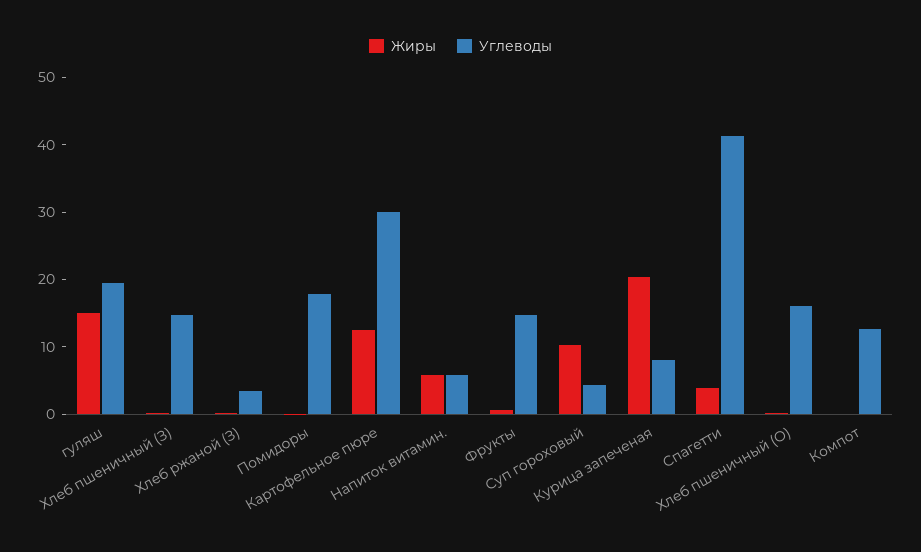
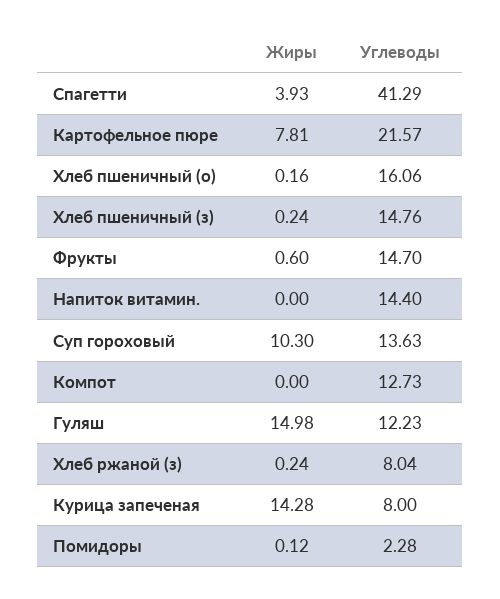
  {
    "Жиры": {
      "гуляш": 14.98,
      "Хлеб пшеничный (З)": 0.24,
      "Хлеб ржаной (З)": 0.24,
      "Помидоры": 0.12,
-     "Картофельное пюре": 12,
+     "Картофельное пюре": 7.81,
-     "Напиток витамин.": 6,
+     "Напиток витамин.": 0,
      "Фрукты": 0.6,
      "Суп гороховый": 10.3,
-     "Курица запеченая": 20,
+     "Курица запеченая": 14.28,
      "Спагетти": 3.93,
      "Хлеб пшеничный (О)": 0.16,
      "Компот": 0
    },
    "Углеводы": {
-     "гуляш": 20,
+     "гуляш": 12.23,
      "Хлеб пшеничный (З)": 14.76,
-     "Хлеб ржаной (З)": 4,
+     "Хлеб ржаной (З)": 8.04,
-     "Помидоры": 18,
+     "Помидоры": 2.28,
-     "Картофельное пюре": 30,
+     "Картофельное пюре": 21.57,
-     "Напиток витамин.": 6,
+     "Напиток витамин.": 14.4,
      "Фрукты": 14.7,
-     "Суп гороховый": 4,
+     "Суп гороховый": 13.63,
      "Курица запеченая": 8,
      "Спагетти": 41.29,
      "Хлеб пшеничный (О)": 16.06,
      "Компот": 12.73
    }
  }

